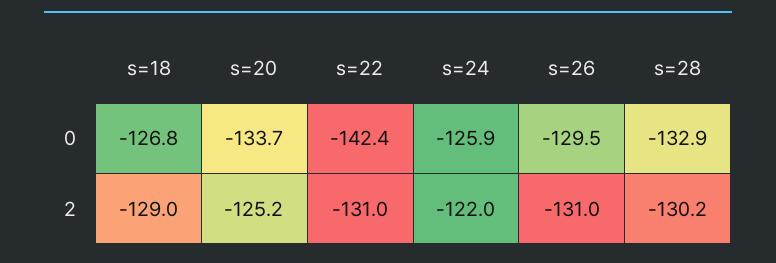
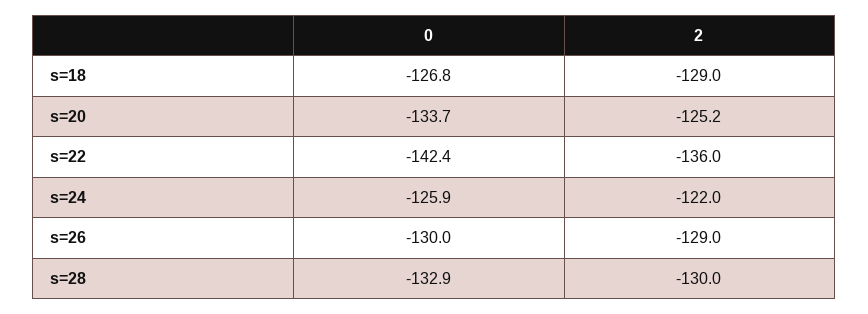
  {
    "s=18": {
      "0": -126.8,
      "2": -129
    },
    "s=20": {
      "0": -133.7,
      "2": -125.2
    },
    "s=22": {
      "0": -142.4,
-     "2": -131
+     "2": -136
    },
    "s=24": {
      "0": -125.9,
      "2": -122
    },
    "s=26": {
-     "0": -129.5,
+     "0": -130,
-     "2": -131
+     "2": -129
    },
    "s=28": {
      "0": -132.9,
-     "2": -130.2
+     "2": -130
    }
  }

